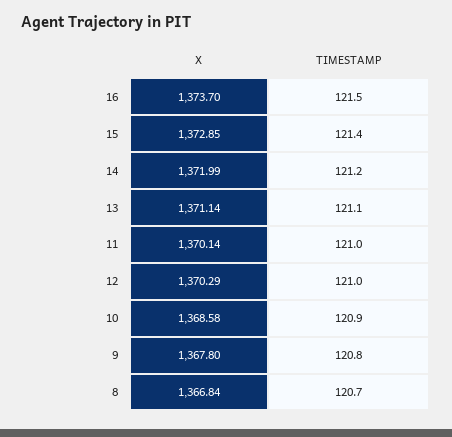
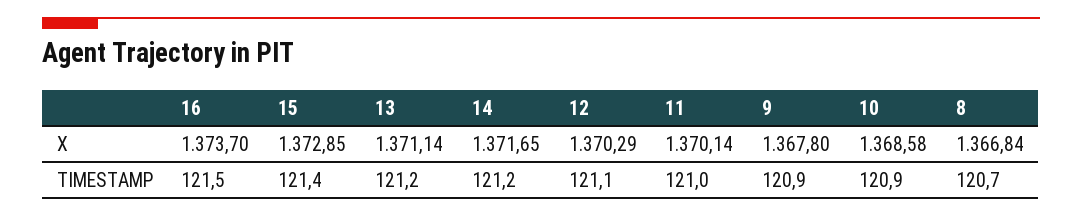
  {
    "X": {
      "16": 1373.7,
      "15": 1372.85,
-     "14": 1371.99,
+     "14": 1371.65,
      "13": 1371.14,
      "11": 1370.14,
      "12": 1370.29,
      "10": 1368.58,
      "9": 1367.8,
      "8": 1366.84
    },
    "TIMESTAMP": {
      "16": 121.5,
      "15": 121.4,
      "14": 121.2,
-     "13": 121.1,
+     "13": 121.2,
      "11": 121,
-     "12": 121,
+     "12": 121.1,
      "10": 120.9,
-     "9": 120.8,
+     "9": 120.9,
      "8": 120.7
    }
  }

